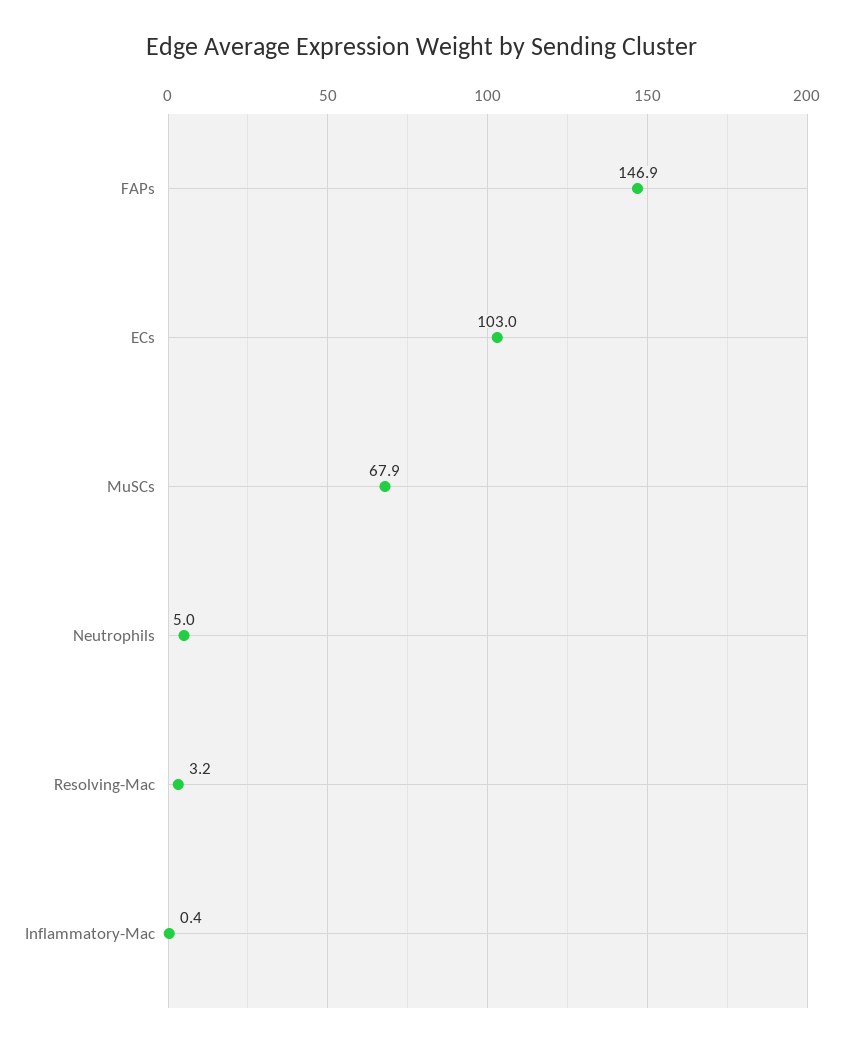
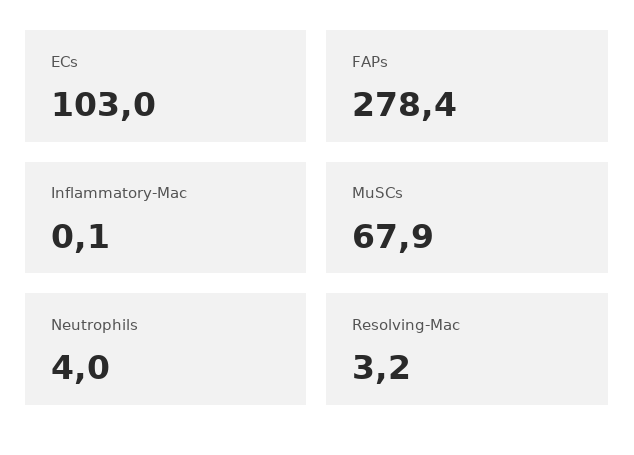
  {
-   "FAPs": 146.9,
+   "FAPs": 278.4,
    "ECs": 103,
    "MuSCs": 67.9,
-   "Neutrophils": 5,
+   "Neutrophils": 4,
    "Resolving-Mac": 3.2,
-   "Inflammatory-Mac": 0.4
+   "Inflammatory-Mac": 0.1
  }

